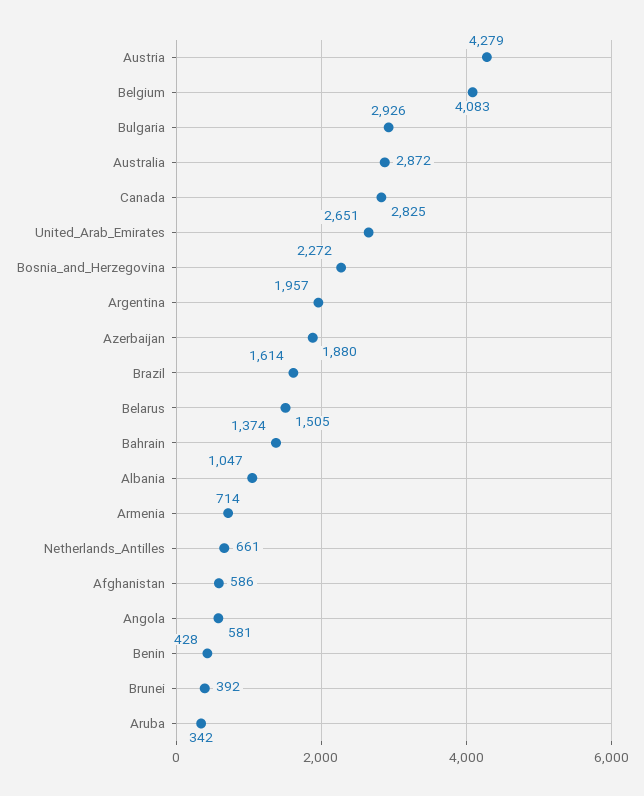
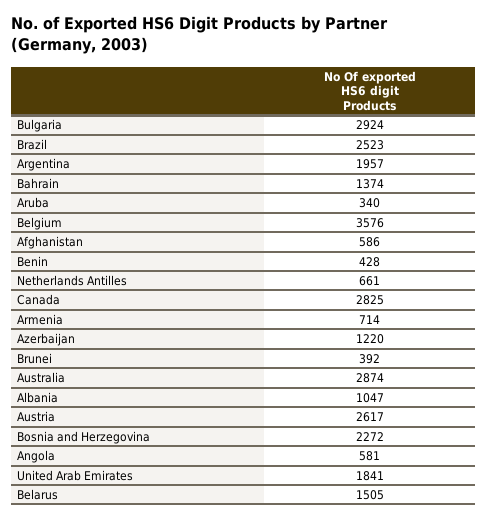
  {
-   "Austria": 4279,
+   "Austria": 2617,
-   "Belgium": 4083,
+   "Belgium": 3576,
-   "Bulgaria": 2926,
+   "Bulgaria": 2924,
-   "Australia": 2872,
+   "Australia": 2874,
    "Canada": 2825,
-   "United_Arab_Emirates": 2651,
+   "United_Arab_Emirates": 1841,
    "Bosnia_and_Herzegovina": 2272,
    "Argentina": 1957,
-   "Azerbaijan": 1880,
+   "Azerbaijan": 1220,
-   "Brazil": 1614,
+   "Brazil": 2523,
    "Belarus": 1505,
    "Bahrain": 1374,
    "Albania": 1047,
    "Armenia": 714,
    "Netherlands_Antilles": 661,
    "Afghanistan": 586,
    "Angola": 581,
    "Benin": 428,
    "Brunei": 392,
-   "Aruba": 342
+   "Aruba": 340
  }

